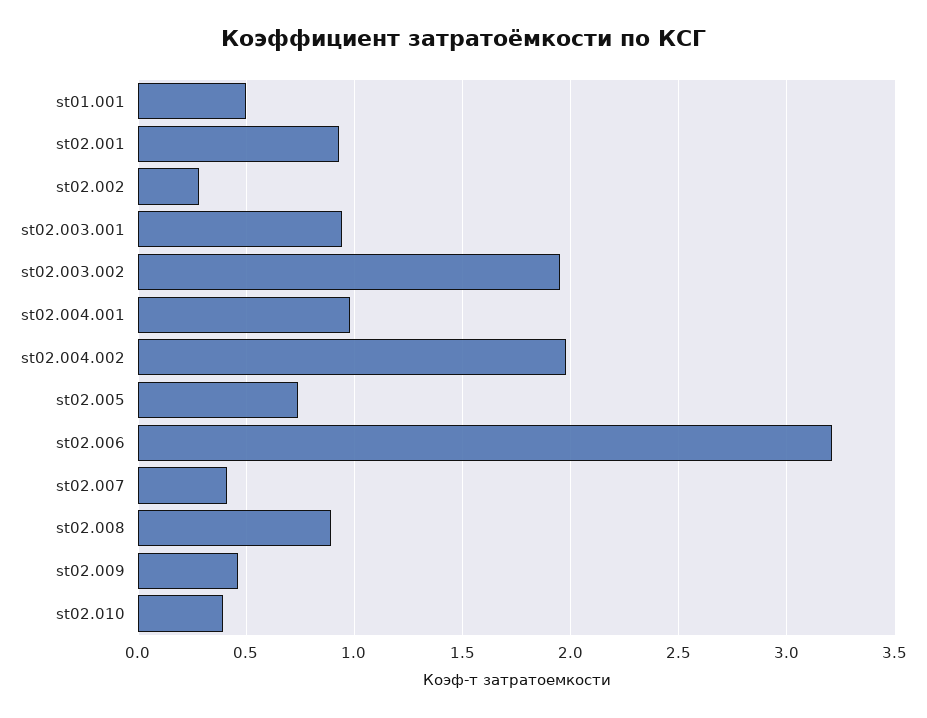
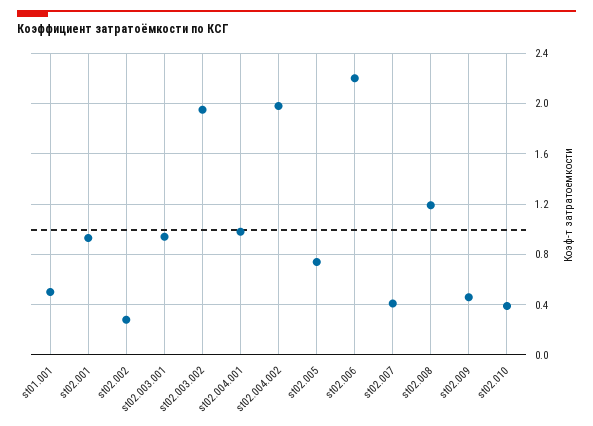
  {
    "st01.001": 0.5,
    "st02.001": 0.95,
    "st02.002": 0.3,
    "st02.003.001": 0.95,
    "st02.003.002": 1.95,
    "st02.004.001": 1,
    "st02.004.002": 2,
    "st02.005": 0.75,
-   "st02.006": 3.2,
+   "st02.006": 2.2,
    "st02.007": 0.4,
-   "st02.008": 0.9,
+   "st02.008": 1.2,
    "st02.009": 0.45,
    "st02.010": 0.4
  }

